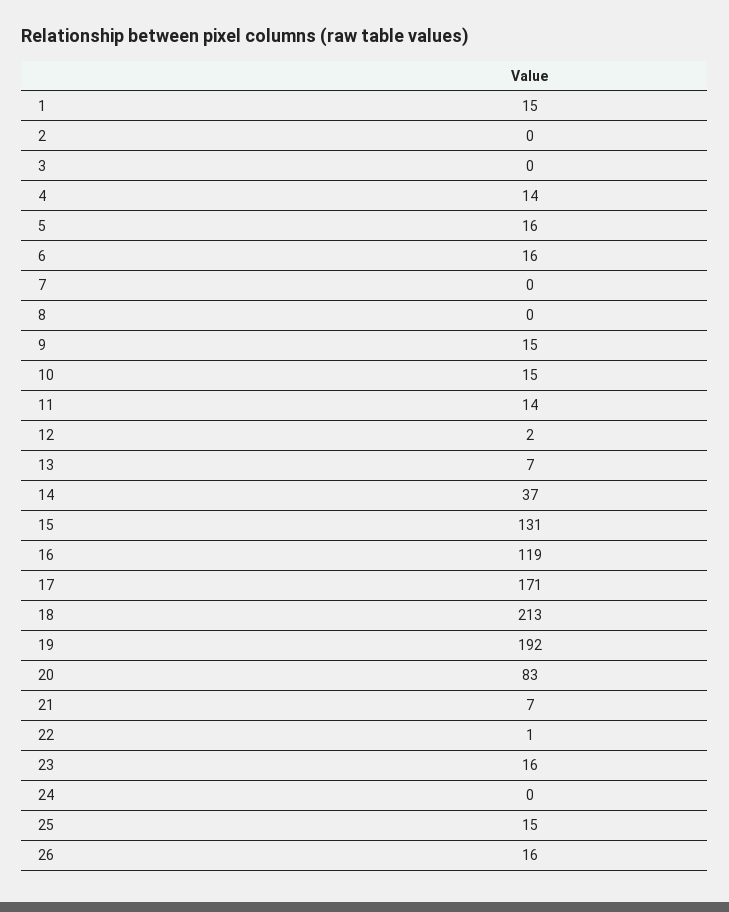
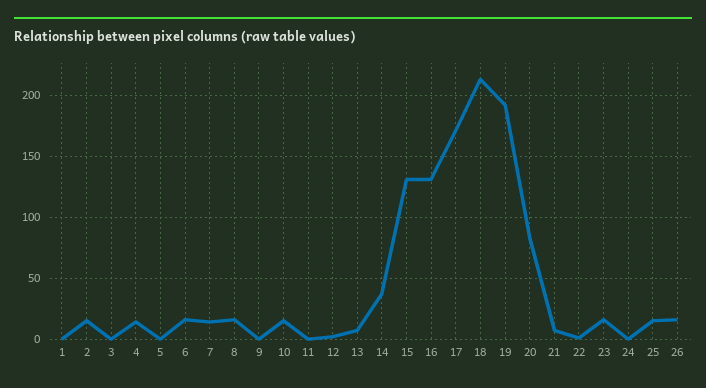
  {
-   "1": 15,
+   "1": 0,
-   "2": 0,
+   "2": 15,
    "3": 0,
    "4": 14,
-   "5": 16,
+   "5": 0,
    "6": 16,
-   "7": 0,
+   "7": 15,
-   "8": 0,
+   "8": 15,
-   "9": 15,
+   "9": 0,
    "10": 15,
-   "11": 14,
+   "11": 0,
    "12": 2,
    "13": 7,
    "14": 37,
    "15": 131,
-   "16": 119,
+   "16": 130,
    "17": 171,
    "18": 213,
    "19": 192,
    "20": 83,
    "21": 7,
    "22": 1,
    "23": 16,
    "24": 0,
    "25": 15,
    "26": 16
  }

